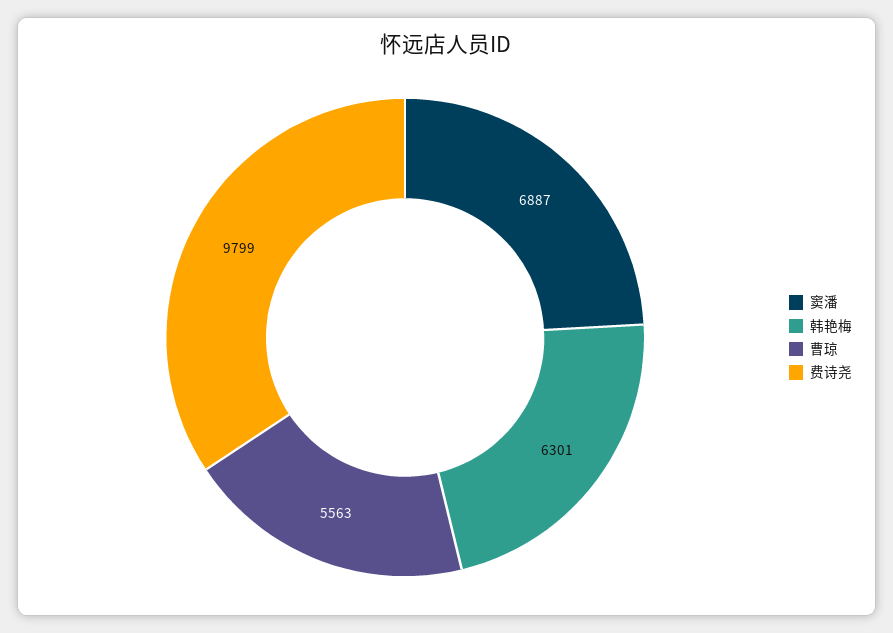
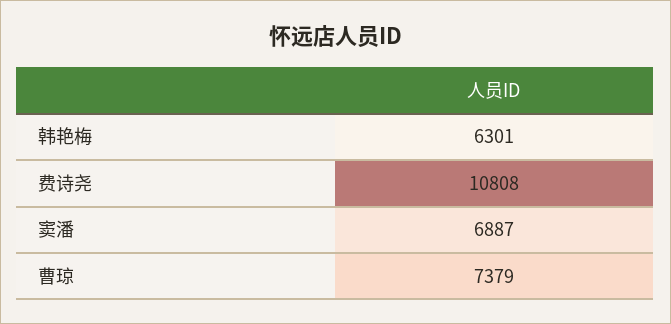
  {
    "窦潘": 6887,
    "韩艳梅": 6301,
-   "曹琼": 5563,
+   "曹琼": 7379,
-   "费诗尧": 9799
+   "费诗尧": 10808
  }

